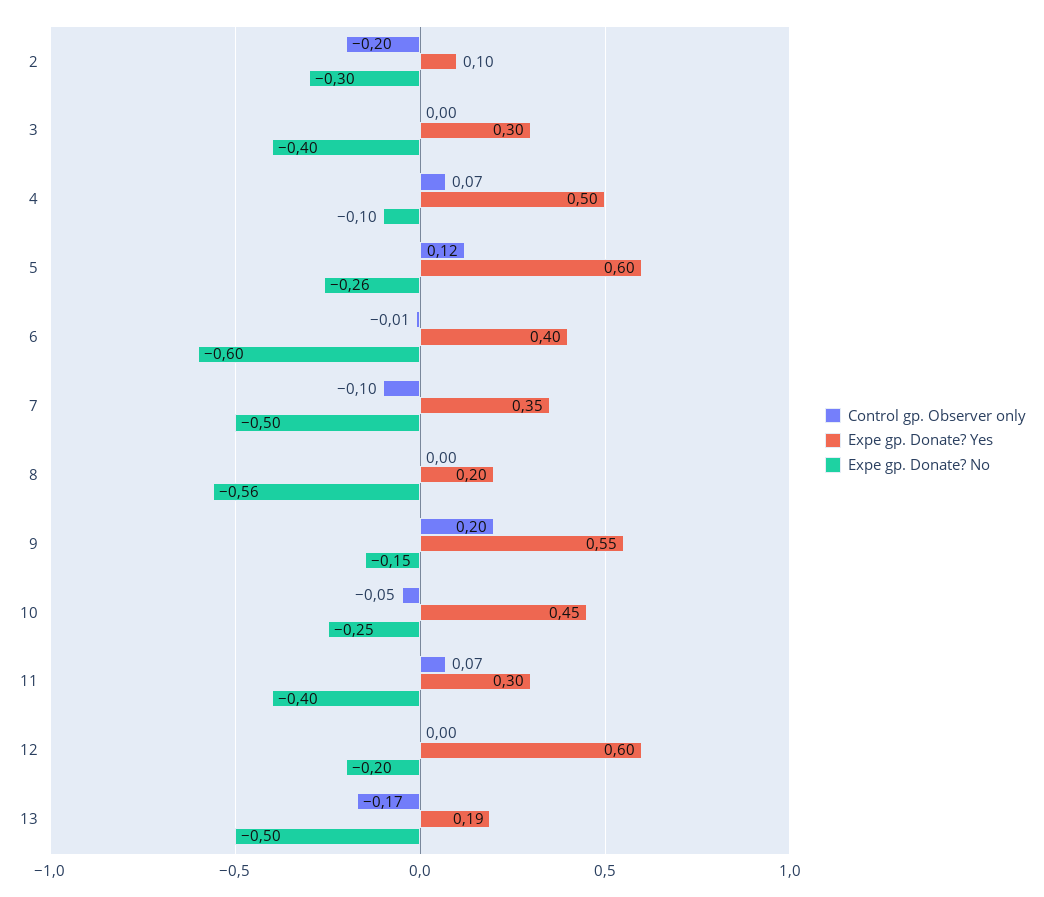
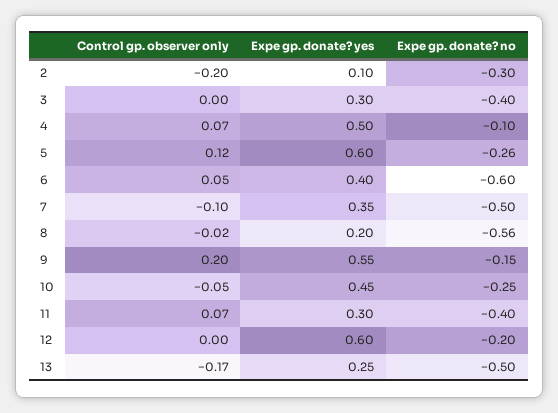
  {
    "Control gp. Observer only": {
      "2": -0.2,
      "3": 0,
      "4": 0.07,
      "5": 0.12,
-     "6": -0.01,
+     "6": 0.05,
      "7": -0.1,
-     "8": 0,
+     "8": -0.02,
      "9": 0.2,
      "10": -0.05,
      "11": 0.07,
      "12": 0,
      "13": -0.17
    },
    "Expe gp. Donate? Yes": {
      "2": 0.1,
      "3": 0.3,
      "4": 0.5,
      "5": 0.6,
      "6": 0.4,
      "7": 0.35,
      "8": 0.2,
      "9": 0.55,
      "10": 0.45,
      "11": 0.3,
      "12": 0.6,
-     "13": 0.19
+     "13": 0.25
    },
    "Expe gp. Donate? No": {
      "2": -0.3,
      "3": -0.4,
      "4": -0.1,
      "5": -0.26,
      "6": -0.6,
      "7": -0.5,
      "8": -0.56,
      "9": -0.15,
      "10": -0.25,
      "11": -0.4,
      "12": -0.2,
      "13": -0.5
    }
  }

